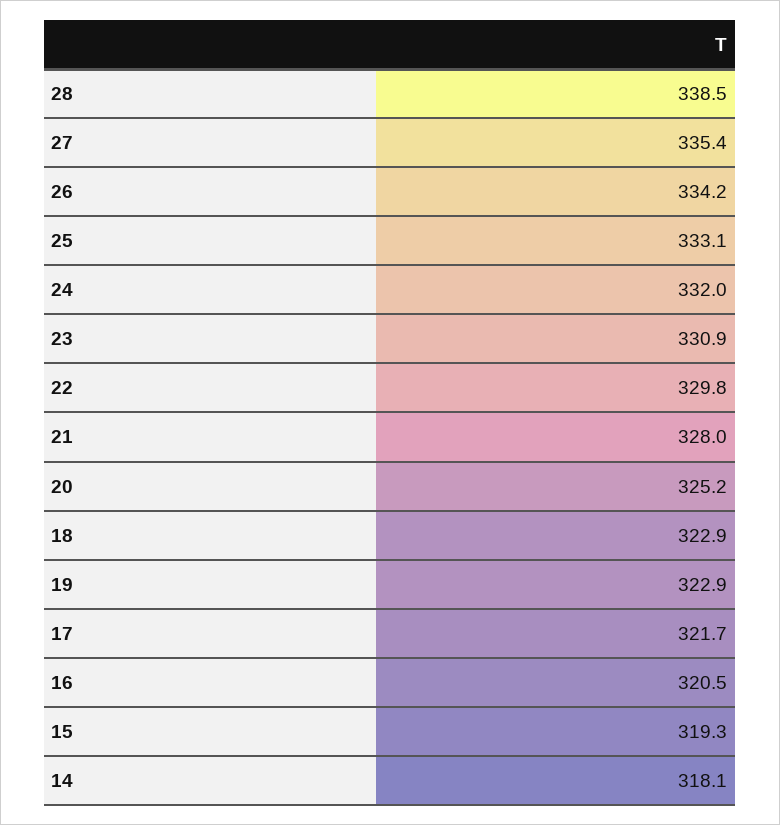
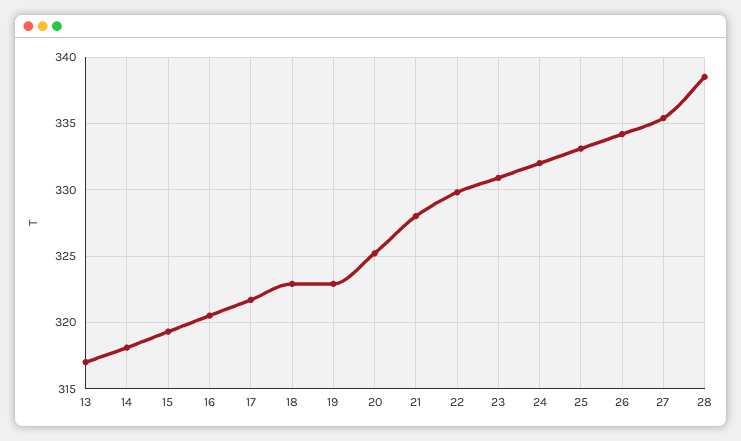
  {
    "28": 338.5,
    "27": 335.4,
    "26": 334.2,
    "25": 333.1,
    "24": 332,
    "23": 330.9,
    "22": 329.8,
    "21": 328,
    "20": 325.2,
    "18": 322.9,
    "19": 322.9,
    "17": 321.7,
    "16": 320.5,
    "15": 319.3,
-   "14": 318.1
+   "14": 318.1,
+   "13": 317
  }

